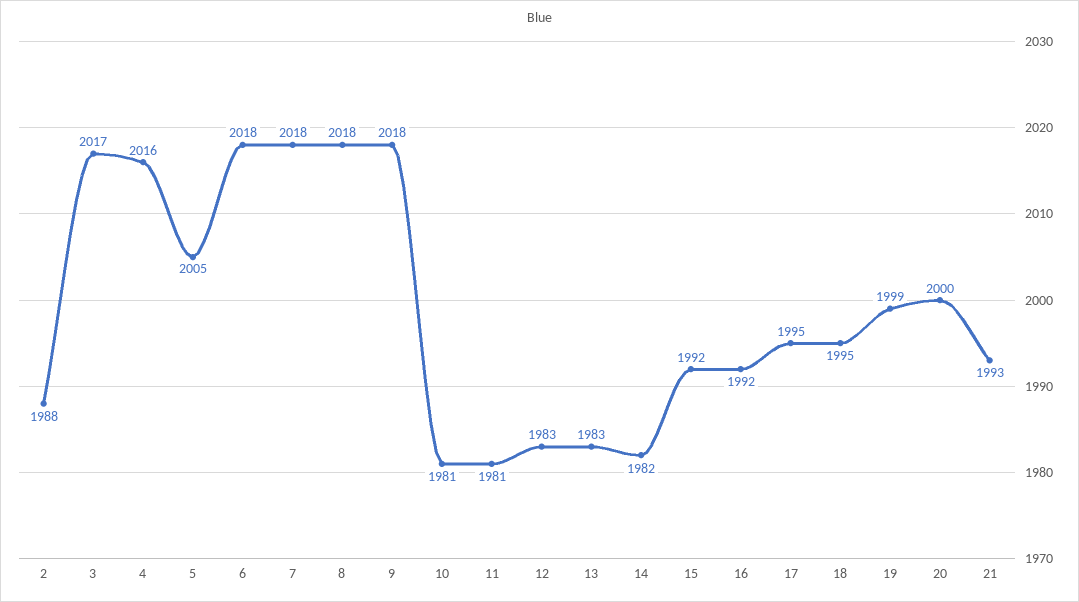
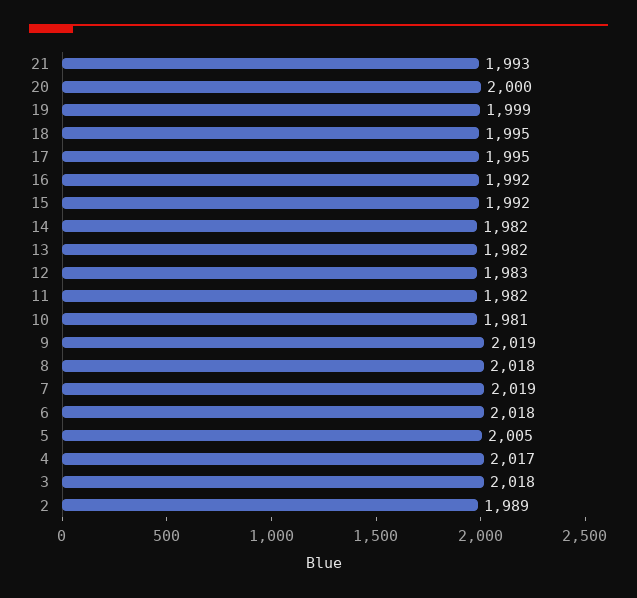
  {
-   "2": 1988,
+   "2": 1989,
-   "3": 2017,
+   "3": 2018,
-   "4": 2016,
+   "4": 2017,
    "5": 2005,
    "6": 2018,
-   "7": 2018,
+   "7": 2019,
    "8": 2018,
-   "9": 2018,
+   "9": 2019,
    "10": 1981,
-   "11": 1981,
+   "11": 1982,
    "12": 1983,
-   "13": 1983,
+   "13": 1982,
    "14": 1982,
    "15": 1992,
    "16": 1992,
    "17": 1995,
    "18": 1995,
    "19": 1999,
    "20": 2000,
    "21": 1993
  }

